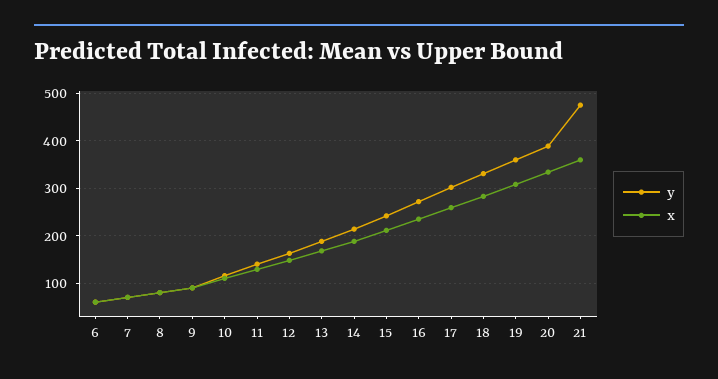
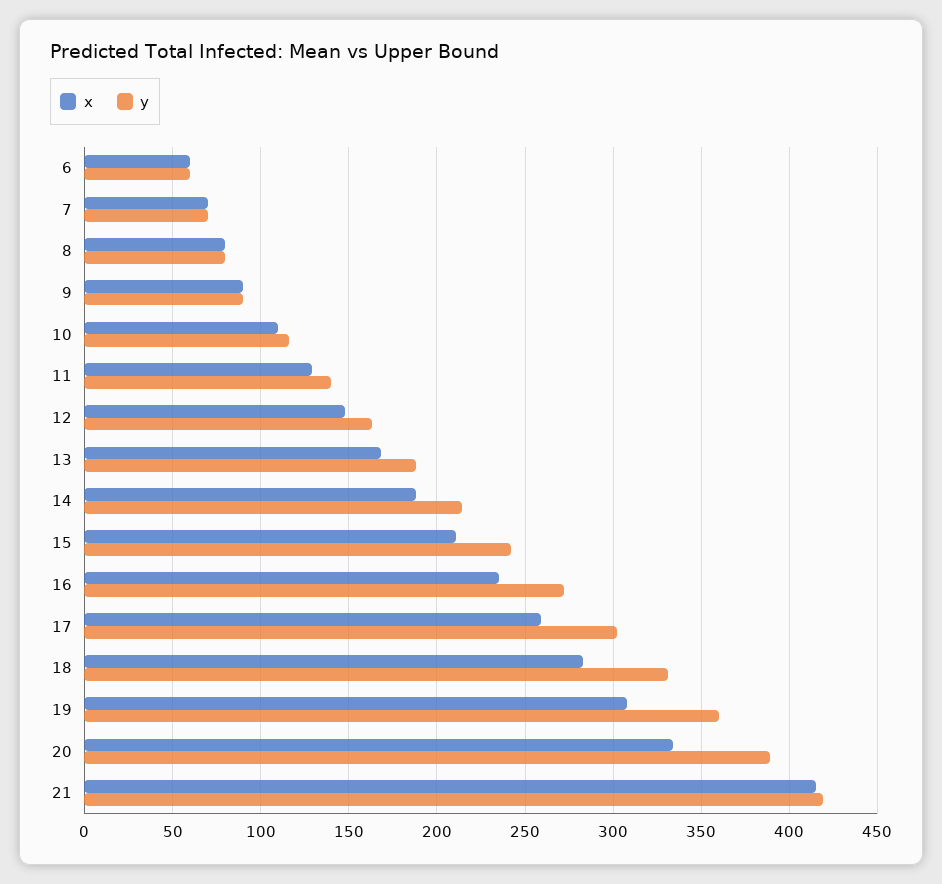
  {
    "y": {
      "6": 60,
      "7": 70,
      "8": 80,
      "9": 90,
      "10": 115,
      "11": 140,
      "12": 165,
      "13": 190,
      "14": 215,
      "15": 240,
      "16": 270,
      "17": 300,
      "18": 330,
      "19": 360,
      "20": 390,
-     "21": 480
+     "21": 420
    },
    "x": {
      "6": 60,
      "7": 70,
      "8": 80,
      "9": 90,
      "10": 110,
      "11": 130,
      "12": 150,
      "13": 170,
      "14": 190,
      "15": 210,
      "16": 235,
      "17": 260,
      "18": 285,
      "19": 310,
      "20": 335,
-     "21": 360
+     "21": 415
    }
  }

